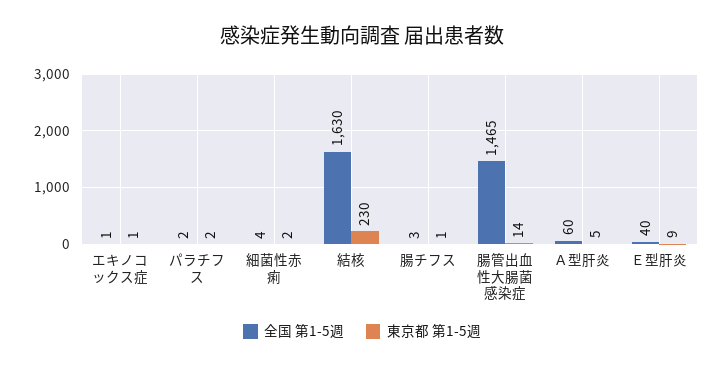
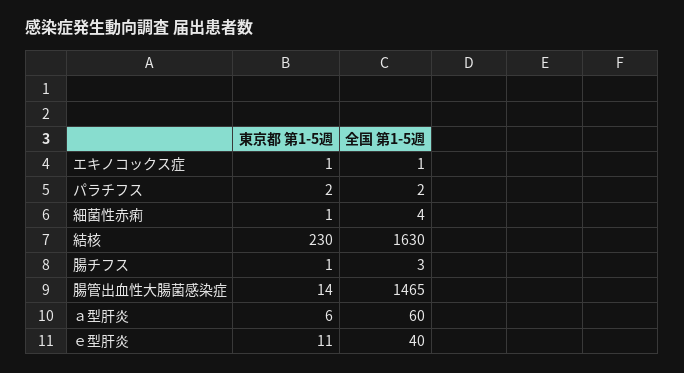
  {
    "全国 第1-5週": {
      "エキノコックス症": 1,
      "パラチフス": 2,
      "細菌性赤痢": 4,
      "結核": 1630,
      "腸チフス": 3,
      "腸管出血性大腸菌感染症": 1465,
      "Ａ型肝炎": 60,
      "Ｅ型肝炎": 40
    },
    "東京都 第1-5週": {
      "エキノコックス症": 1,
      "パラチフス": 2,
-     "細菌性赤痢": 2,
+     "細菌性赤痢": 1,
      "結核": 230,
      "腸チフス": 1,
      "腸管出血性大腸菌感染症": 14,
-     "Ａ型肝炎": 5,
+     "Ａ型肝炎": 6,
-     "Ｅ型肝炎": 9
+     "Ｅ型肝炎": 11
    }
  }

